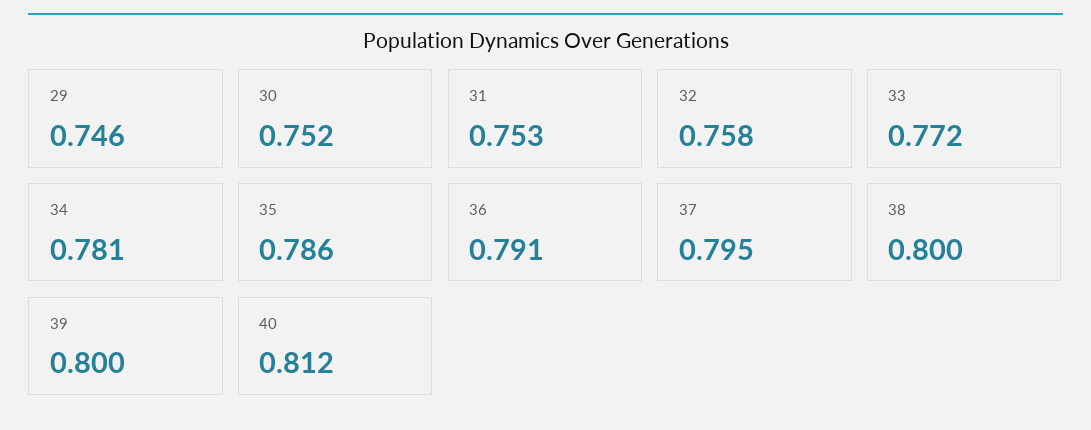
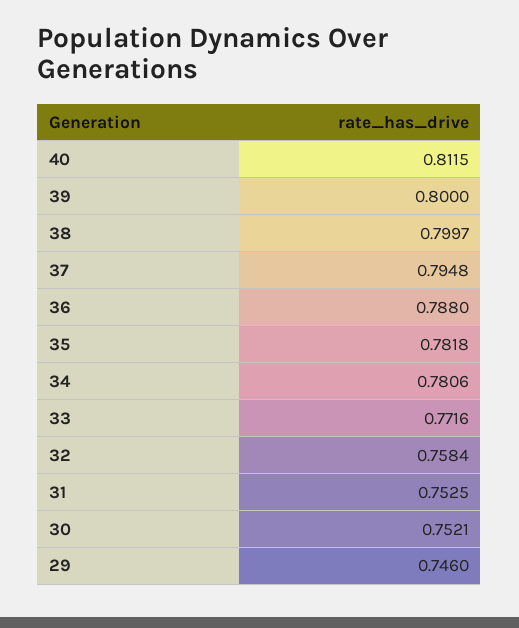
  {
    "29": 0.746,
    "30": 0.7521,
    "31": 0.7525,
    "32": 0.7584,
    "33": 0.7716,
    "34": 0.7806,
-   "35": 0.786,
+   "35": 0.7818,
-   "36": 0.791,
+   "36": 0.788,
    "37": 0.7948,
    "38": 0.7997,
    "39": 0.8,
    "40": 0.8115
  }

